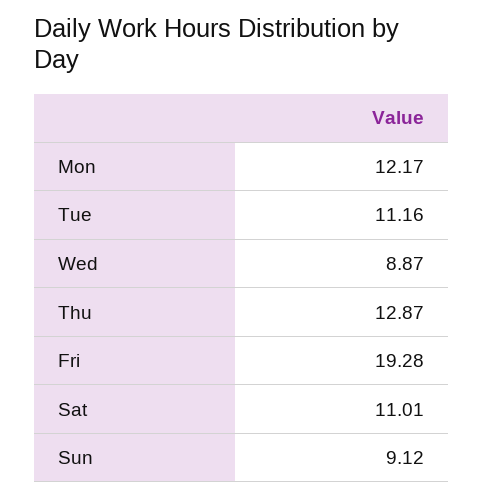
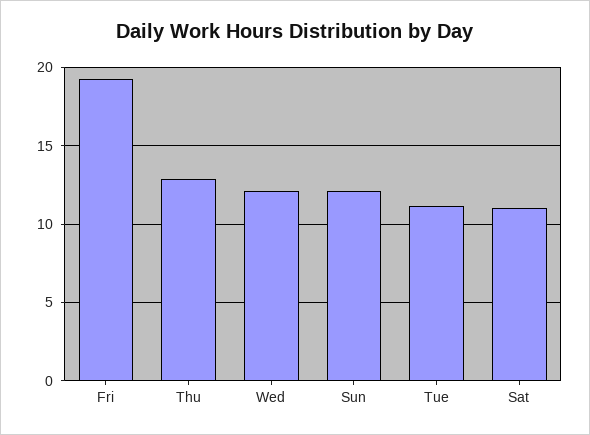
  {
-   "Mon": 12.17,
    "Tue": 11.16,
-   "Wed": 8.87,
+   "Wed": 12,
    "Thu": 12.87,
    "Fri": 19.28,
    "Sat": 11.01,
-   "Sun": 9.12
+   "Sun": 12
  }

